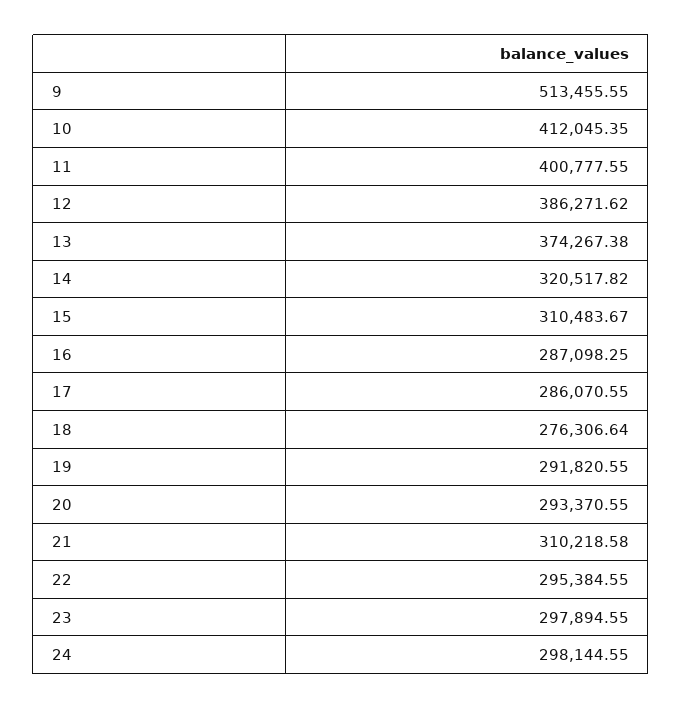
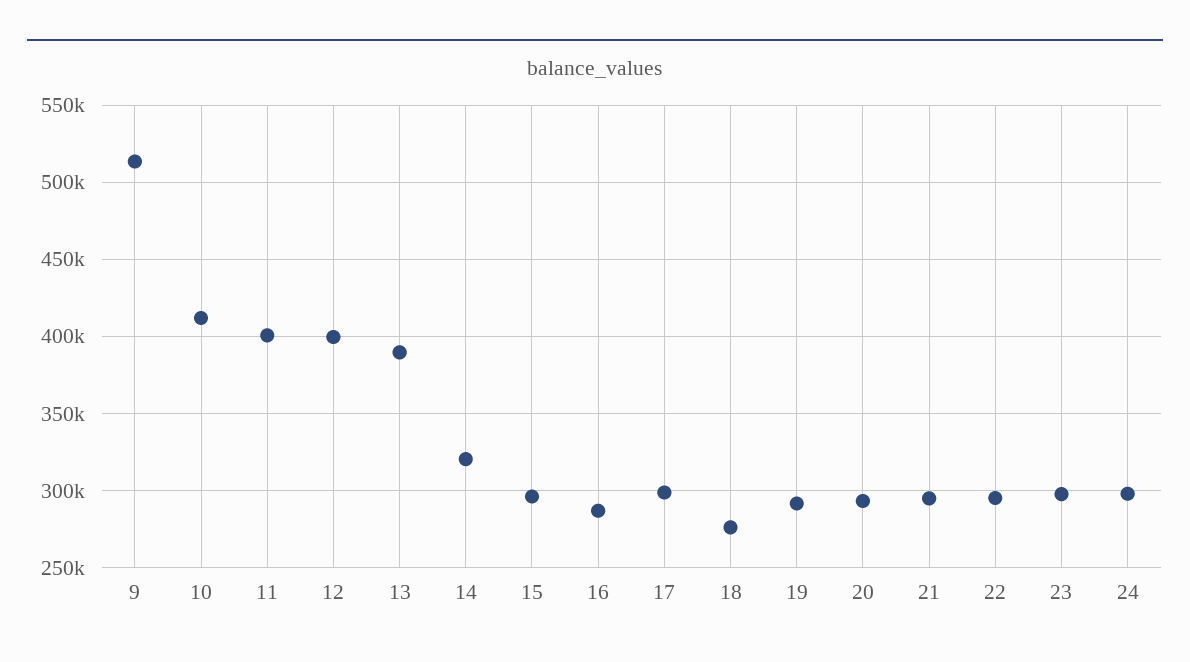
  {
    "9": 513455.55,
    "10": 412045.35,
    "11": 400777.55,
-   "12": 386271.62,
+   "12": 400000,
-   "13": 374267.38,
+   "13": 390000,
    "14": 320517.82,
-   "15": 310483.67,
+   "15": 295000,
    "16": 287098.25,
-   "17": 286070.55,
+   "17": 300000,
    "18": 276306.64,
    "19": 291820.55,
    "20": 293370.55,
-   "21": 310218.58,
+   "21": 295000,
    "22": 295384.55,
    "23": 297894.55,
    "24": 298144.55
  }

